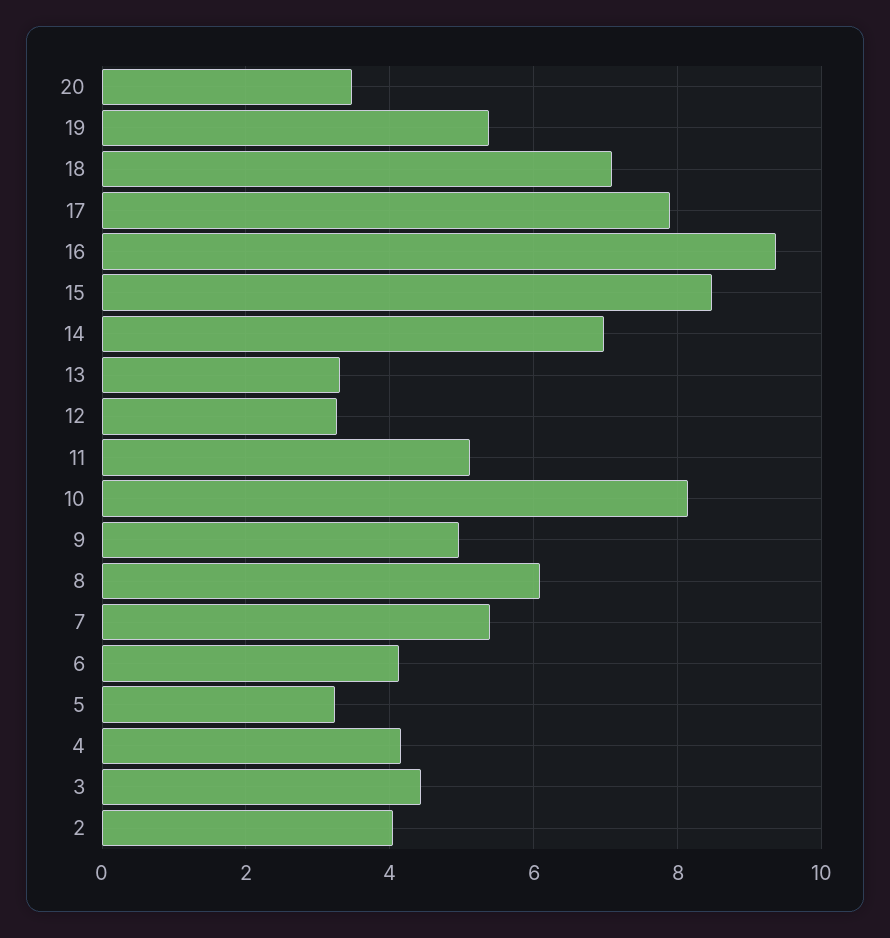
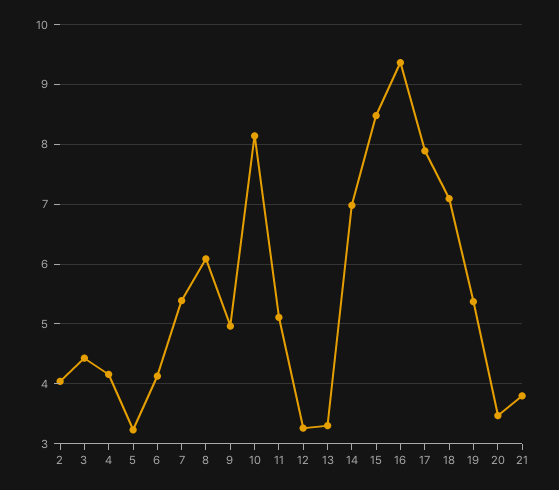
  {
    "20": 3.4,
    "19": 5.4,
    "18": 7,
    "17": 7.8,
    "16": 9.4,
    "15": 8.4,
    "14": 7,
    "13": 3.4,
    "12": 3.2,
    "11": 5.2,
    "10": 8.2,
    "9": 5,
    "8": 6,
    "7": 5.4,
    "6": 4.2,
    "5": 3.2,
    "4": 4.2,
    "3": 4.4,
-   "2": 4
+   "2": 4,
+   "21": 3.8
  }

